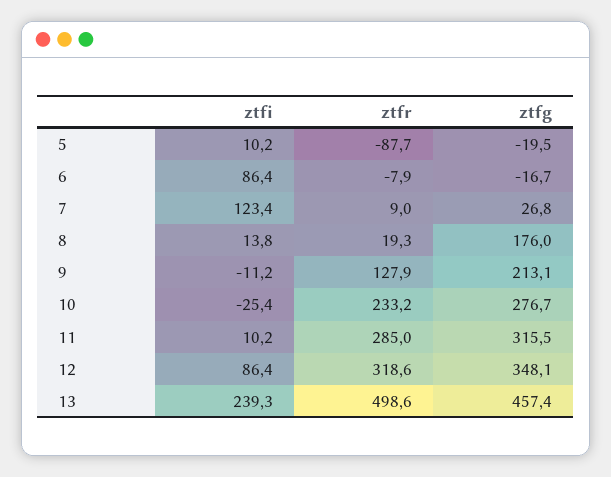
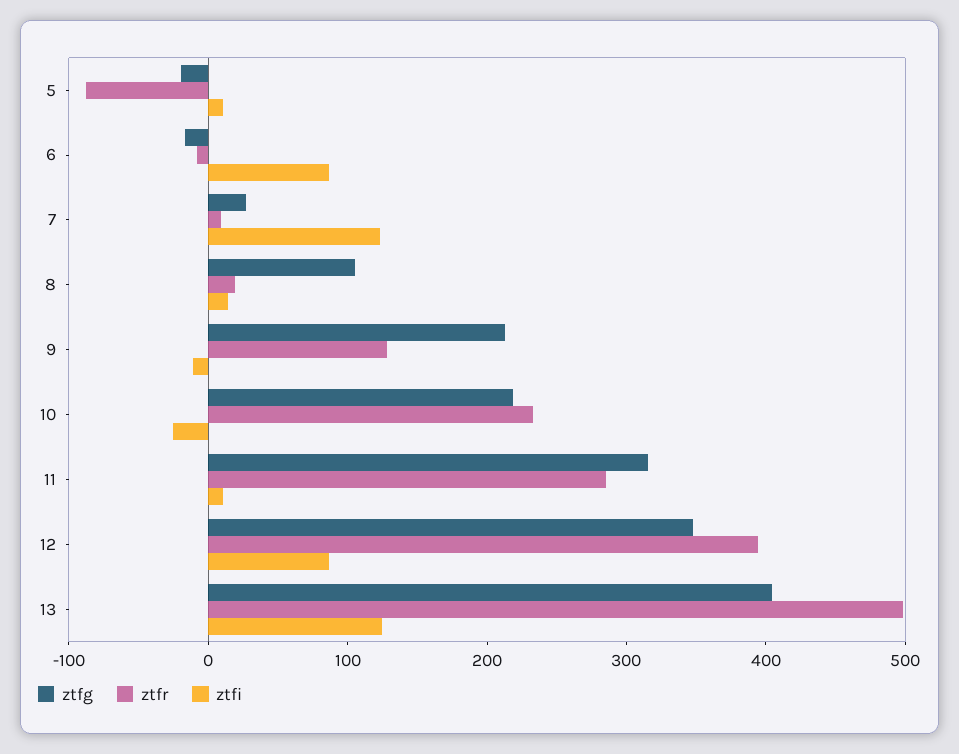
  {
    "ztfi": {
      "5": 10.2,
      "6": 86.4,
      "7": 123.4,
      "8": 13.8,
      "9": -11.2,
      "10": -25.4,
      "11": 10.2,
      "12": 86.4,
-     "13": 239.3
+     "13": 120
    },
    "ztfr": {
      "5": -87.7,
      "6": -7.9,
      "7": 9,
      "8": 19.3,
      "9": 127.9,
      "10": 233.2,
      "11": 285,
-     "12": 318.6,
+     "12": 400,
      "13": 498.6
    },
    "ztfg": {
      "5": -19.5,
      "6": -16.7,
      "7": 26.8,
-     "8": 176,
+     "8": 100,
      "9": 213.1,
-     "10": 276.7,
+     "10": 220,
      "11": 315.5,
      "12": 348.1,
-     "13": 457.4
+     "13": 400
    }
  }

